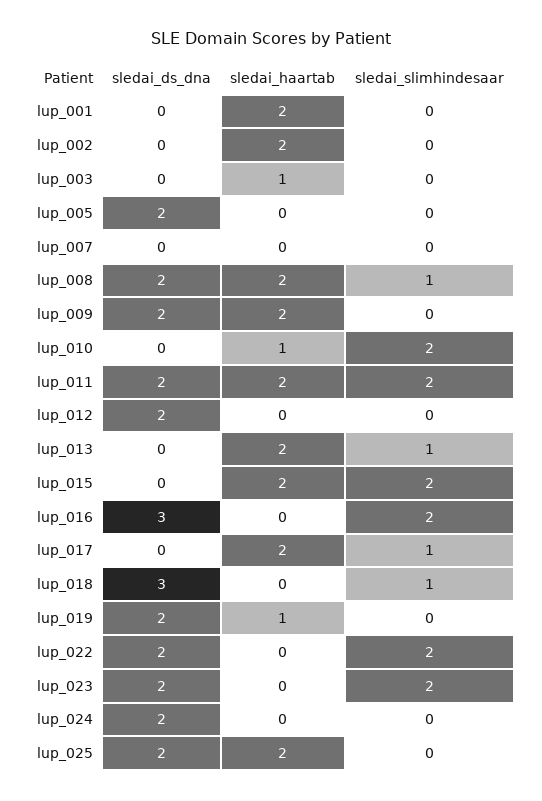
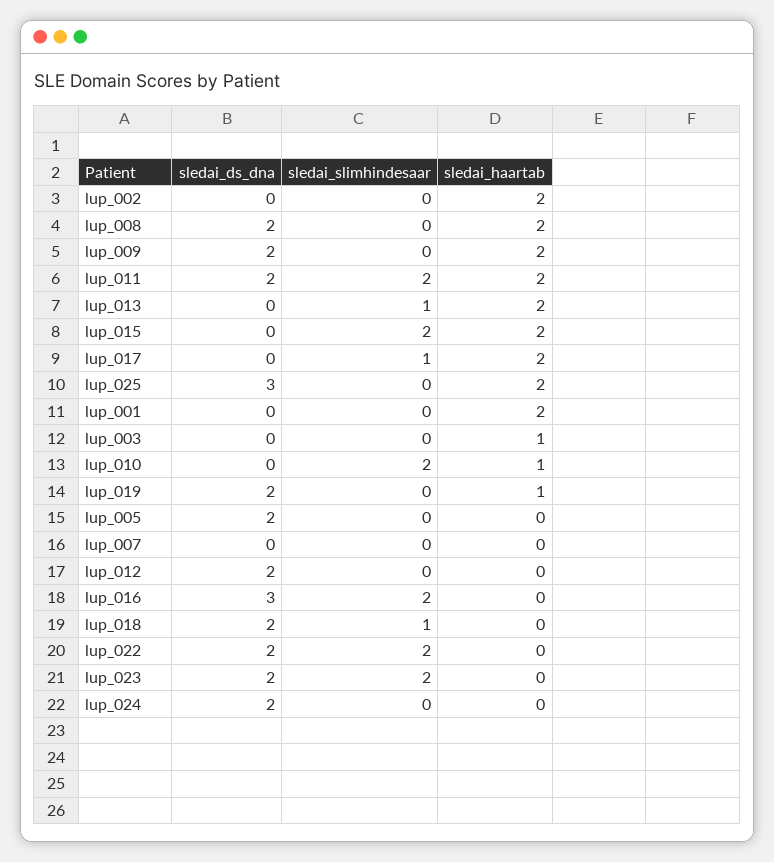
  {
    "sledai_ds_dna": {
      "lup_001": 0,
      "lup_002": 0,
      "lup_003": 0,
      "lup_005": 2,
      "lup_007": 0,
      "lup_008": 2,
      "lup_009": 2,
      "lup_010": 0,
      "lup_011": 2,
      "lup_012": 2,
      "lup_013": 0,
      "lup_015": 0,
      "lup_016": 3,
      "lup_017": 0,
-     "lup_018": 3,
+     "lup_018": 2,
      "lup_019": 2,
      "lup_022": 2,
      "lup_023": 2,
      "lup_024": 2,
-     "lup_025": 2
+     "lup_025": 3
    },
    "sledai_haartab": {
      "lup_001": 2,
      "lup_002": 2,
      "lup_003": 1,
      "lup_005": 0,
      "lup_007": 0,
      "lup_008": 2,
      "lup_009": 2,
      "lup_010": 1,
      "lup_011": 2,
      "lup_012": 0,
      "lup_013": 2,
      "lup_015": 2,
      "lup_016": 0,
      "lup_017": 2,
      "lup_018": 0,
      "lup_019": 1,
      "lup_022": 0,
      "lup_023": 0,
      "lup_024": 0,
      "lup_025": 2
    },
    "sledai_slimhindesaar": {
      "lup_001": 0,
      "lup_002": 0,
      "lup_003": 0,
      "lup_005": 0,
      "lup_007": 0,
-     "lup_008": 1,
+     "lup_008": 0,
      "lup_009": 0,
      "lup_010": 2,
      "lup_011": 2,
      "lup_012": 0,
      "lup_013": 1,
      "lup_015": 2,
      "lup_016": 2,
      "lup_017": 1,
      "lup_018": 1,
      "lup_019": 0,
      "lup_022": 2,
      "lup_023": 2,
      "lup_024": 0,
      "lup_025": 0
    }
  }

